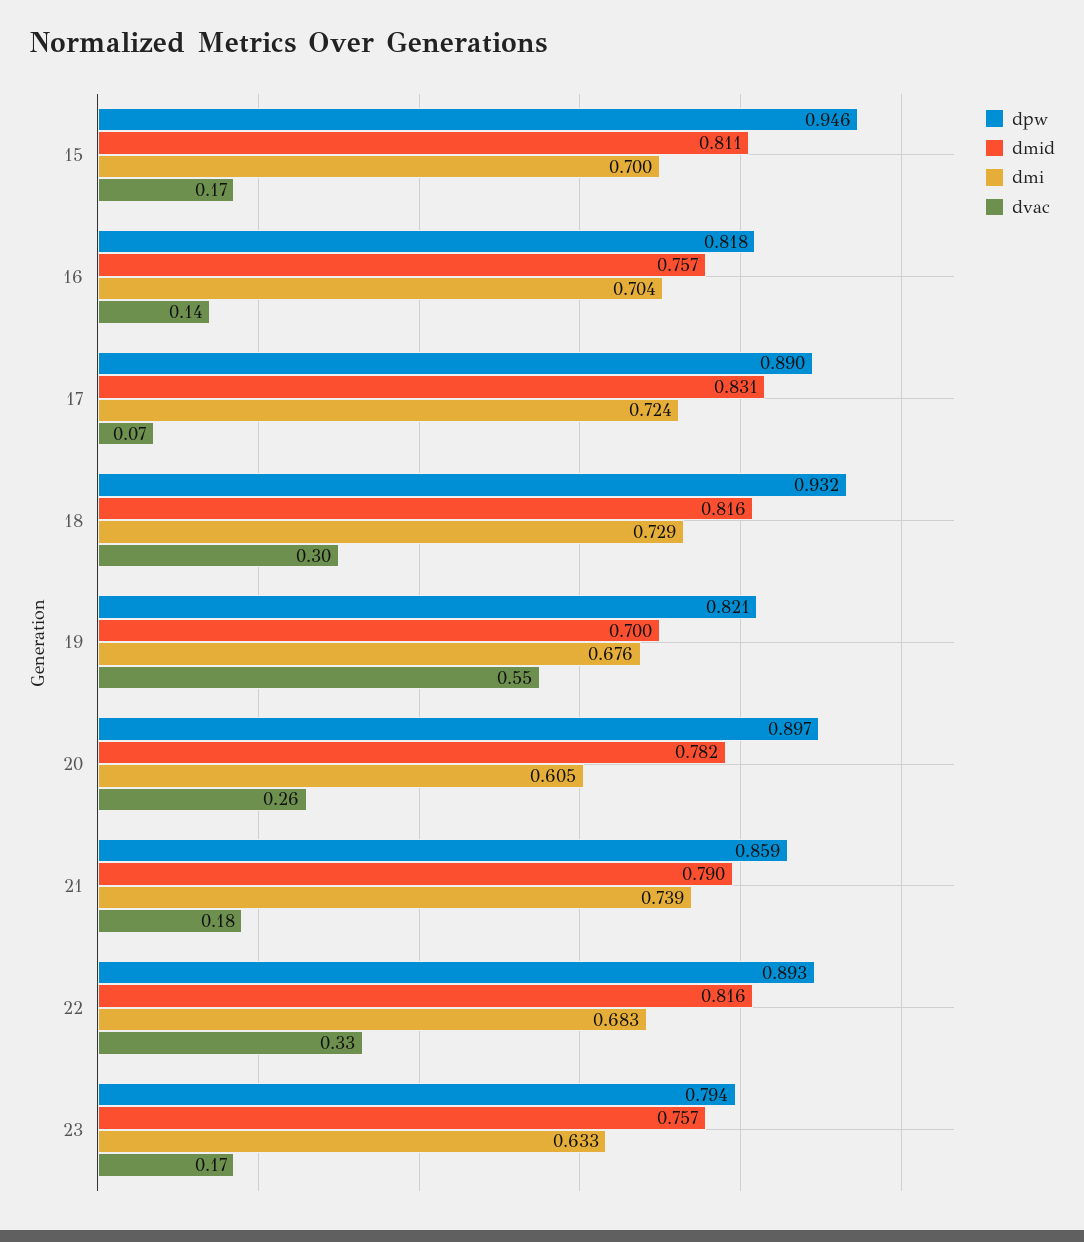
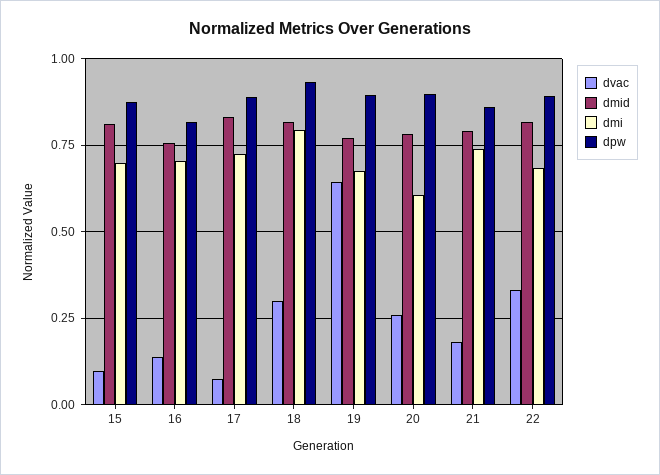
  {
    "dpw": {
-     "15": 0.946,
+     "15": 0.875,
      "16": 0.818,
      "17": 0.89,
      "18": 0.932,
-     "19": 0.821,
+     "19": 0.9,
      "20": 0.897,
      "21": 0.859,
-     "22": 0.893,
+     "22": 0.893
-     "23": 0.794
    },
    "dmid": {
      "15": 0.811,
      "16": 0.757,
      "17": 0.831,
      "18": 0.816,
-     "19": 0.7,
+     "19": 0.775,
      "20": 0.782,
      "21": 0.79,
-     "22": 0.816,
+     "22": 0.816
-     "23": 0.757
    },
    "dmi": {
      "15": 0.7,
      "16": 0.704,
      "17": 0.724,
-     "18": 0.729,
+     "18": 0.8,
      "19": 0.676,
      "20": 0.605,
      "21": 0.739,
-     "22": 0.683,
+     "22": 0.683
-     "23": 0.633
    },
    "dvac": {
-     "15": 0.17,
+     "15": 0.1,
      "16": 0.14,
      "17": 0.07,
      "18": 0.3,
-     "19": 0.55,
+     "19": 0.65,
      "20": 0.26,
      "21": 0.18,
-     "22": 0.33,
+     "22": 0.33
-     "23": 0.17
    }
  }

